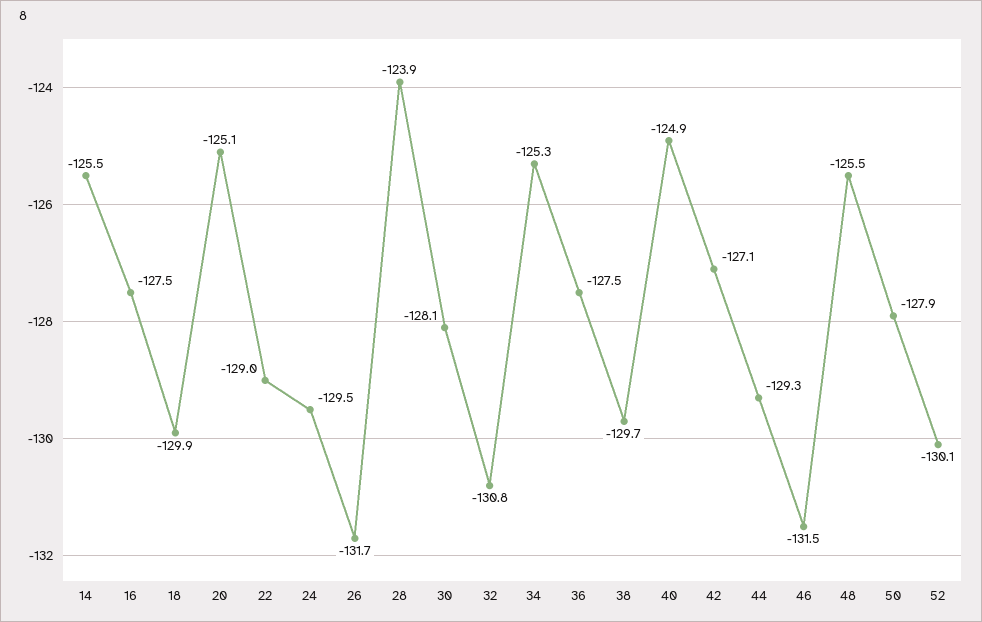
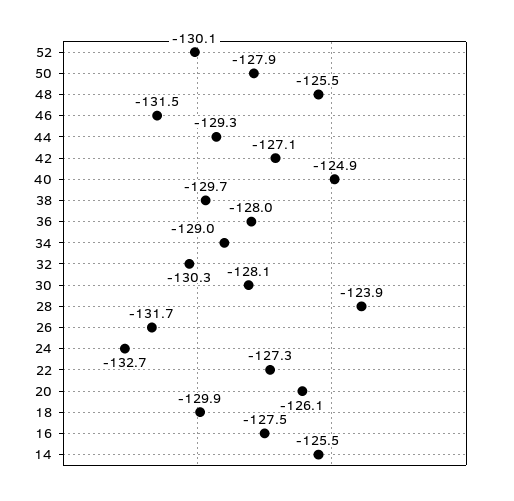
  {
    "14": -125.5,
    "16": -127.5,
    "18": -129.9,
-   "20": -125.1,
+   "20": -126.1,
-   "22": -129,
+   "22": -127.3,
-   "24": -129.5,
+   "24": -132.7,
    "26": -131.7,
    "28": -123.9,
    "30": -128.1,
-   "32": -130.8,
+   "32": -130.3,
-   "34": -125.3,
+   "34": -129,
-   "36": -127.5,
+   "36": -128,
    "38": -129.7,
    "40": -124.9,
    "42": -127.1,
    "44": -129.3,
    "46": -131.5,
    "48": -125.5,
    "50": -127.9,
    "52": -130.1
  }

